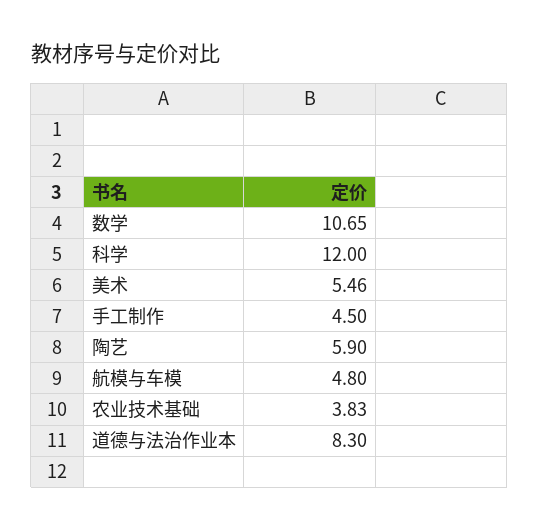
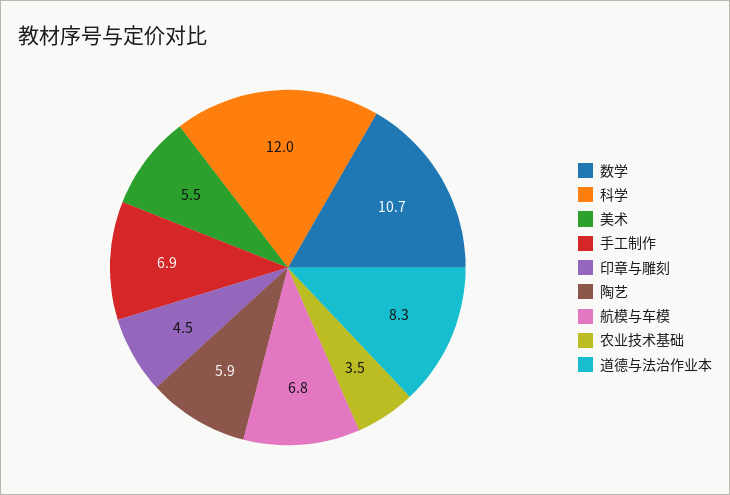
  {
    "数学": 10.65,
    "科学": 12,
    "美术": 5.46,
-   "手工制作": 4.5,
+   "手工制作": 6.9,
    "陶艺": 5.9,
-   "航模与车模": 4.8,
+   "航模与车模": 6.8,
-   "农业技术基础": 3.83,
+   "农业技术基础": 3.5,
-   "道德与法治作业本": 8.3
+   "道德与法治作业本": 8.3,
+   "印章与雕刻": 4.5
  }

